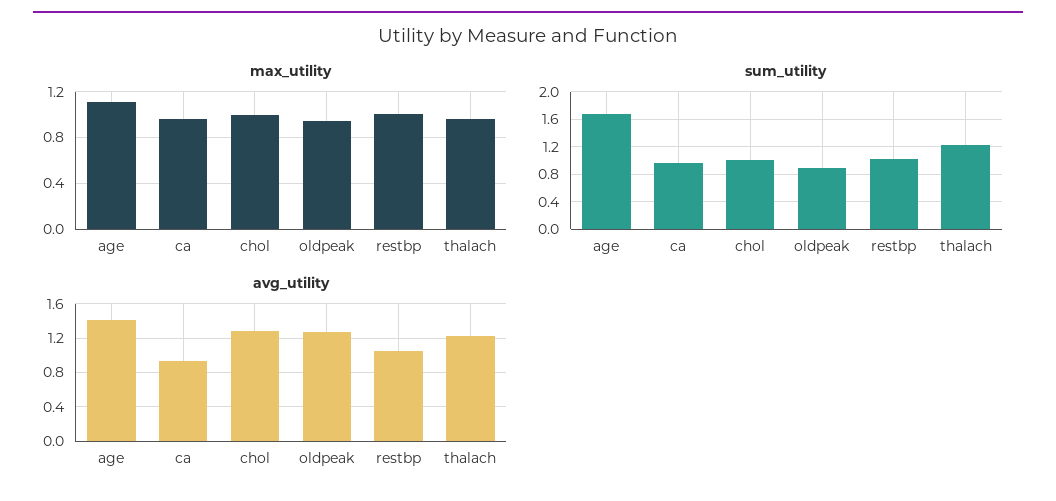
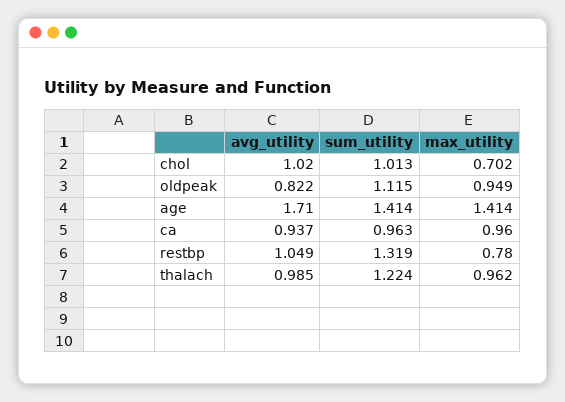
  {
    "max_utility": {
-     "age": 1.1,
+     "age": 1.414,
      "ca": 0.96,
-     "chol": 1,
+     "chol": 0.702,
      "oldpeak": 0.949,
-     "restbp": 1,
+     "restbp": 0.78,
      "thalach": 0.962
    },
    "sum_utility": {
-     "age": 1.7,
+     "age": 1.414,
      "ca": 0.963,
      "chol": 1.013,
-     "oldpeak": 0.9,
+     "oldpeak": 1.115,
-     "restbp": 1,
+     "restbp": 1.319,
      "thalach": 1.224
    },
    "avg_utility": {
-     "age": 1.4,
+     "age": 1.71,
      "ca": 0.937,
-     "chol": 1.3,
+     "chol": 1.02,
-     "oldpeak": 1.3,
+     "oldpeak": 0.822,
      "restbp": 1.049,
-     "thalach": 1.2
+     "thalach": 0.985
    }
  }

